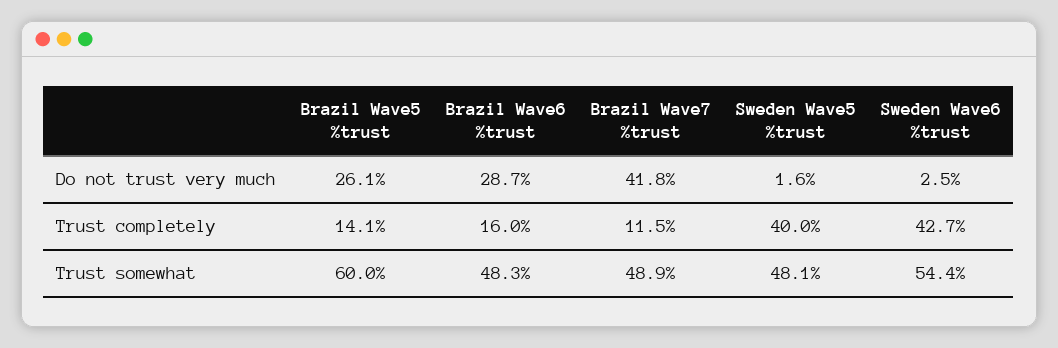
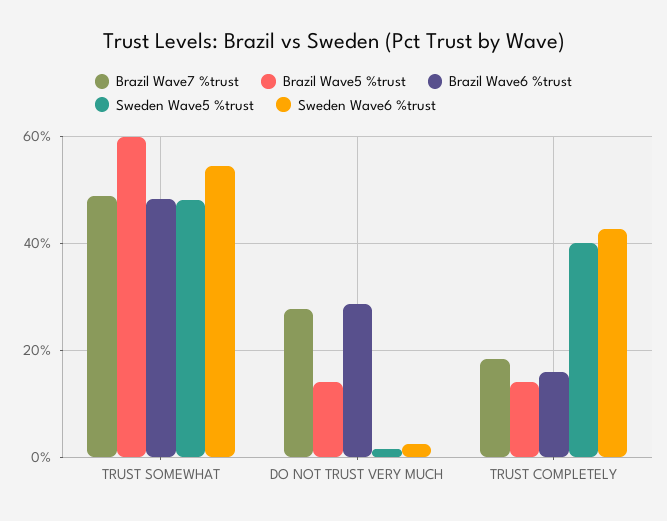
  {
    "Brazil Wave5 %trust": {
-     "Do not trust very much": 26.1,
+     "Do not trust very much": 14,
      "Trust completely": 14.1,
      "Trust somewhat": 60
    },
    "Brazil Wave6 %trust": {
      "Do not trust very much": 28.7,
      "Trust completely": 16,
      "Trust somewhat": 48.3
    },
    "Brazil Wave7 %trust": {
-     "Do not trust very much": 41.8,
+     "Do not trust very much": 28,
-     "Trust completely": 11.5,
+     "Trust completely": 18,
      "Trust somewhat": 48.9
    },
    "Sweden Wave5 %trust": {
      "Do not trust very much": 1.6,
      "Trust completely": 40,
      "Trust somewhat": 48.1
    },
    "Sweden Wave6 %trust": {
      "Do not trust very much": 2.5,
      "Trust completely": 42.7,
      "Trust somewhat": 54.4
    }
  }

